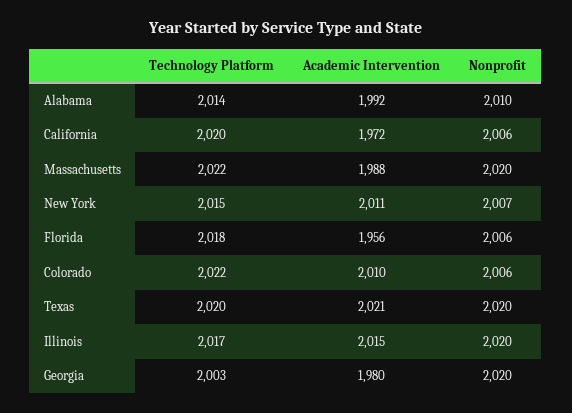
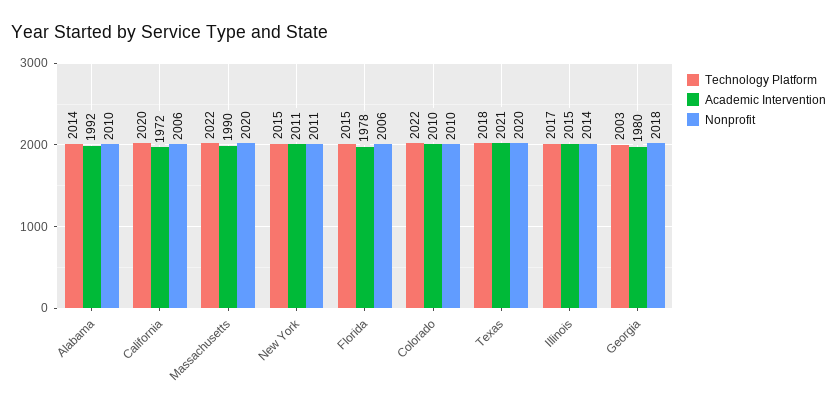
  {
    "Technology Platform": {
      "Alabama": 2014,
      "California": 2020,
      "Massachusetts": 2022,
      "New York": 2015,
-     "Florida": 2018,
+     "Florida": 2015,
      "Colorado": 2022,
-     "Texas": 2020,
+     "Texas": 2018,
      "Illinois": 2017,
      "Georgia": 2003
    },
    "Academic Intervention": {
      "Alabama": 1992,
      "California": 1972,
-     "Massachusetts": 1988,
+     "Massachusetts": 1990,
      "New York": 2011,
-     "Florida": 1956,
+     "Florida": 1978,
      "Colorado": 2010,
      "Texas": 2021,
      "Illinois": 2015,
      "Georgia": 1980
    },
    "Nonprofit": {
      "Alabama": 2010,
      "California": 2006,
      "Massachusetts": 2020,
-     "New York": 2007,
+     "New York": 2011,
      "Florida": 2006,
-     "Colorado": 2006,
+     "Colorado": 2010,
      "Texas": 2020,
-     "Illinois": 2020,
+     "Illinois": 2014,
-     "Georgia": 2020
+     "Georgia": 2018
    }
  }

